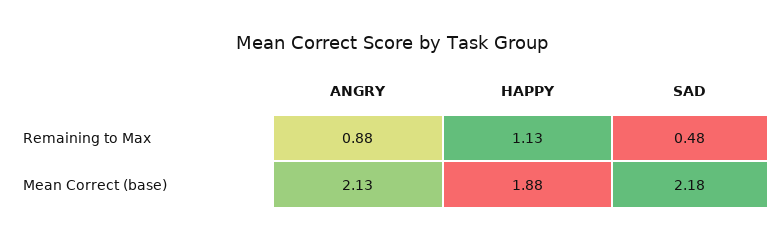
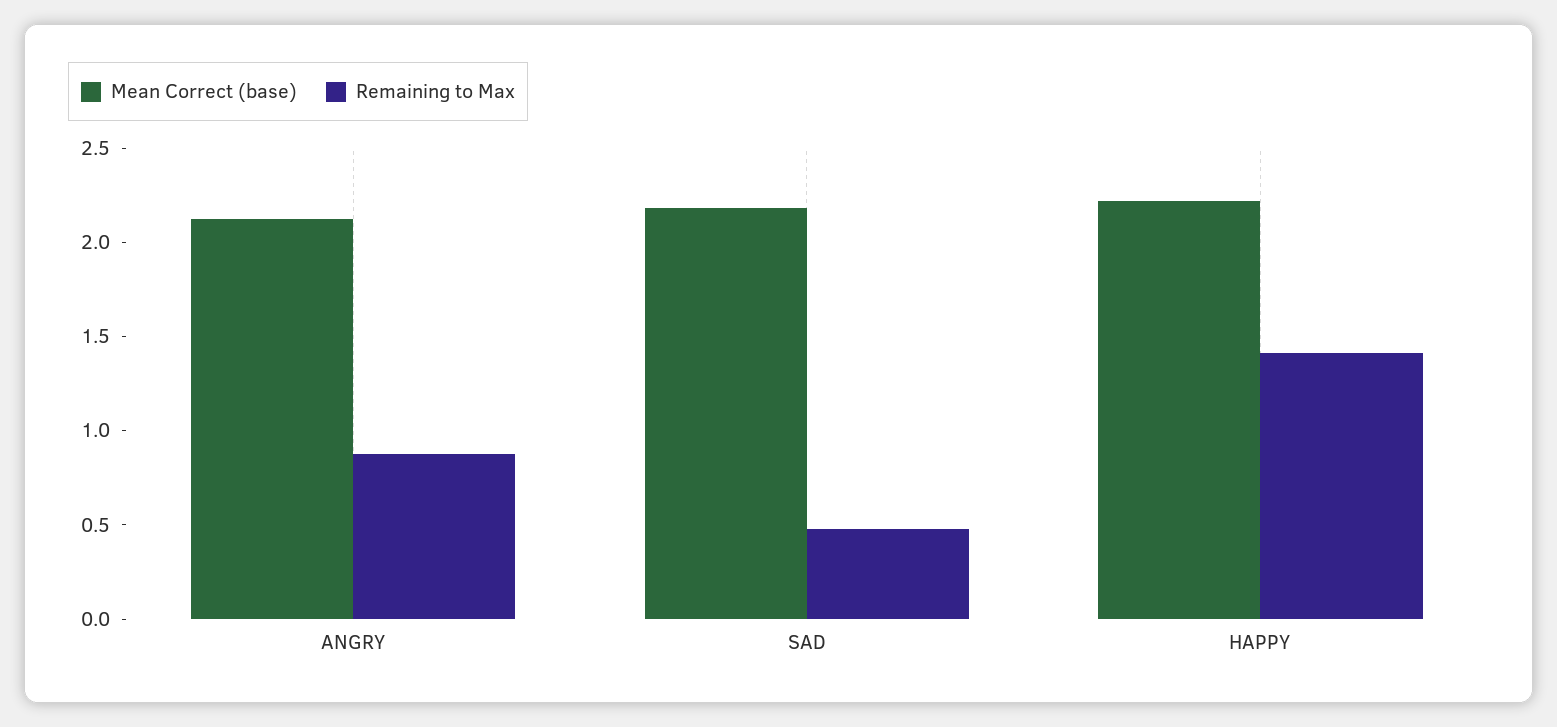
  {
    "Remaining to Max": {
      "ANGRY": 0.88,
-     "HAPPY": 1.13,
+     "HAPPY": 1.4,
      "SAD": 0.48
    },
    "Mean Correct (base)": {
      "ANGRY": 2.13,
-     "HAPPY": 1.88,
+     "HAPPY": 2.2,
      "SAD": 2.18
    }
  }

